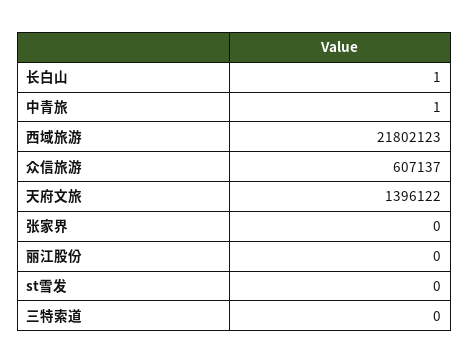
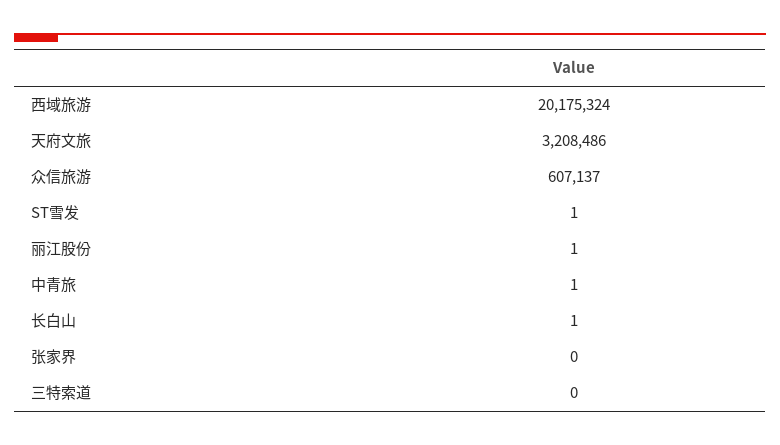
  {
    "长白山": 1,
    "中青旅": 1,
-   "西域旅游": 21802123,
+   "西域旅游": 20175324,
    "众信旅游": 607137,
-   "天府文旅": 1396122,
+   "天府文旅": 3208486,
    "张家界": 0,
-   "丽江股份": 0,
+   "丽江股份": 1,
-   "st雪发": 0,
+   "st雪发": 1,
    "三特索道": 0
  }

